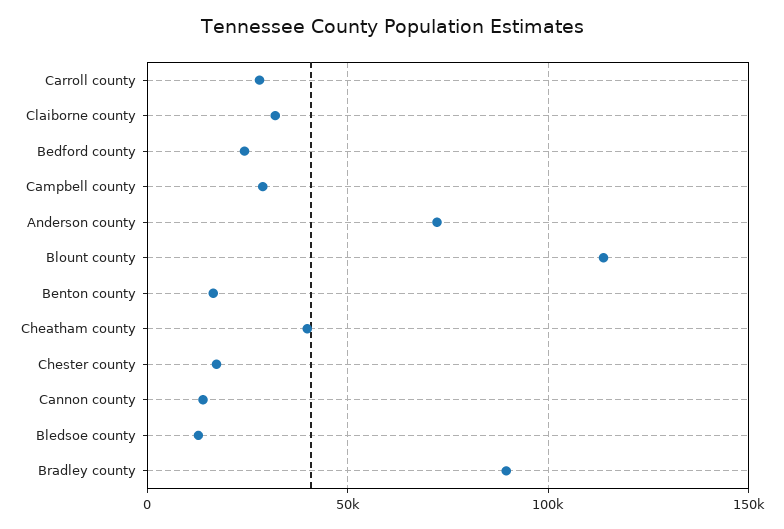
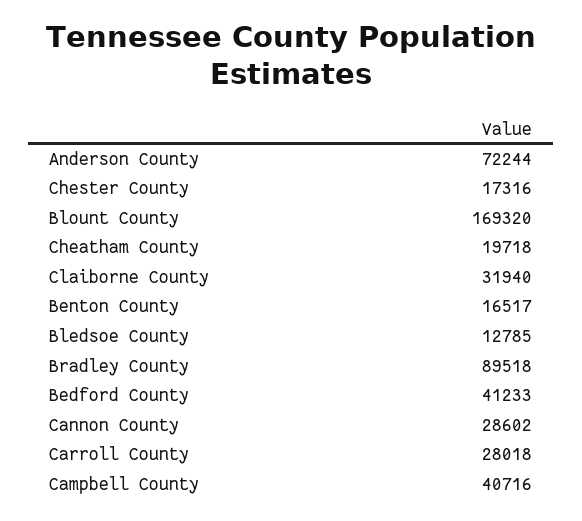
  {
    "Carroll county": 28018,
    "Claiborne county": 31940,
-   "Bedford county": 25000,
+   "Bedford county": 41233,
-   "Campbell county": 30000,
+   "Campbell county": 40716,
    "Anderson county": 72244,
-   "Blount county": 115000,
+   "Blount county": 169320,
    "Benton county": 16517,
-   "Cheatham county": 40000,
+   "Cheatham county": 19718,
    "Chester county": 17316,
-   "Cannon county": 15000,
+   "Cannon county": 28602,
    "Bledsoe county": 12785,
    "Bradley county": 89518
  }

